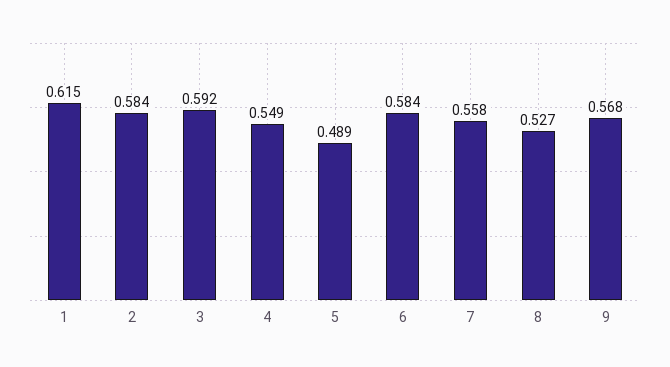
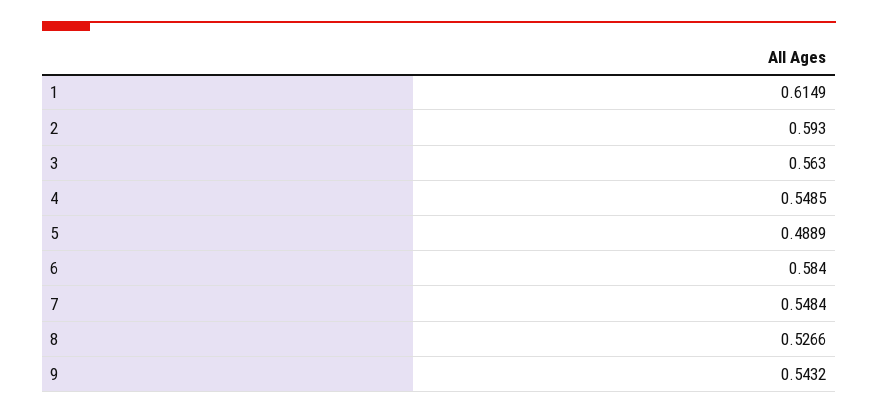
  {
    "1": 0.6149,
-   "2": 0.584,
+   "2": 0.593,
-   "3": 0.592,
+   "3": 0.563,
    "4": 0.5485,
    "5": 0.4889,
    "6": 0.584,
-   "7": 0.558,
+   "7": 0.5484,
    "8": 0.5266,
-   "9": 0.568
+   "9": 0.5432
  }

